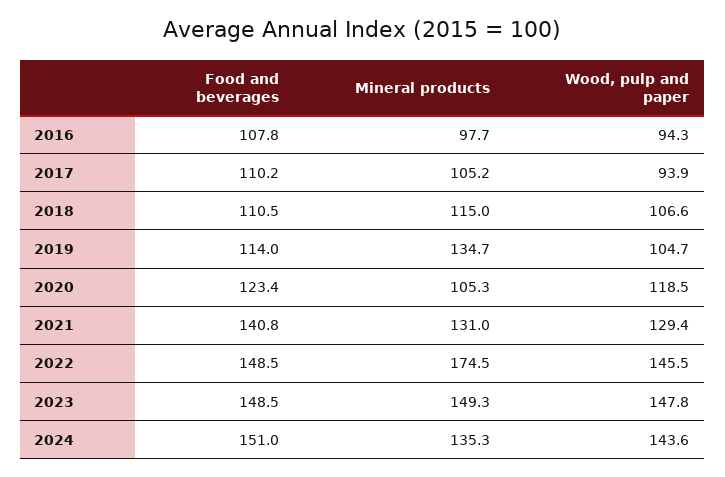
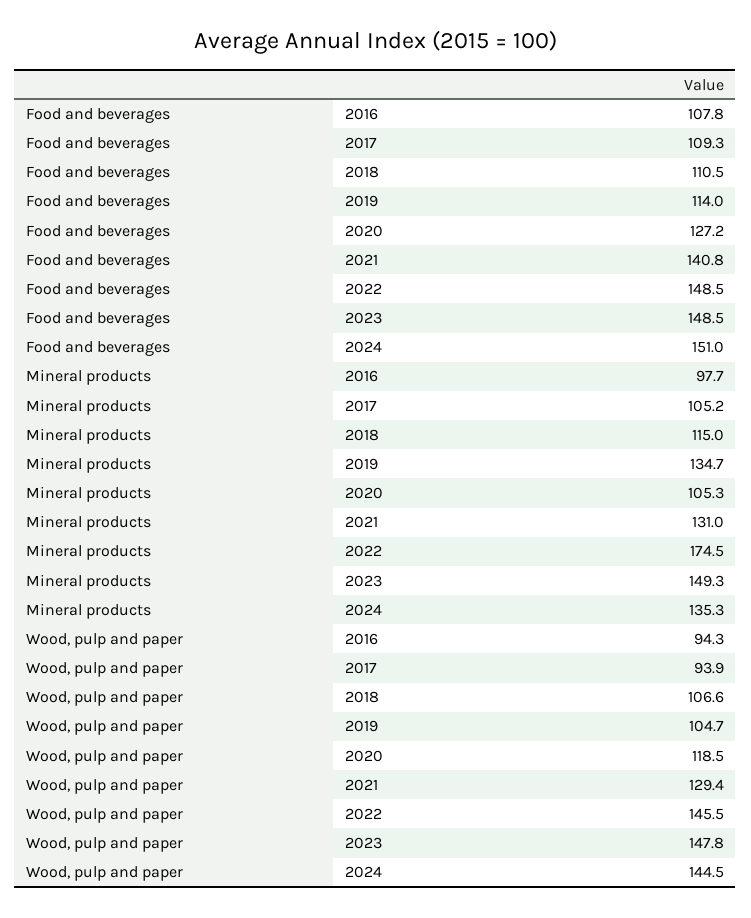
  {
    "Food and beverages": {
      "2016": 107.8,
-     "2017": 110.2,
+     "2017": 109.3,
      "2018": 110.5,
      "2019": 114,
-     "2020": 123.4,
+     "2020": 127.2,
      "2021": 140.8,
      "2022": 148.5,
      "2023": 148.5,
      "2024": 151
    },
    "Mineral products": {
      "2016": 97.7,
      "2017": 105.2,
      "2018": 115,
      "2019": 134.7,
      "2020": 105.3,
      "2021": 131,
      "2022": 174.5,
      "2023": 149.3,
      "2024": 135.3
    },
    "Wood, pulp and paper": {
      "2016": 94.3,
      "2017": 93.9,
      "2018": 106.6,
      "2019": 104.7,
      "2020": 118.5,
      "2021": 129.4,
      "2022": 145.5,
      "2023": 147.8,
-     "2024": 143.6
+     "2024": 144.5
    }
  }

